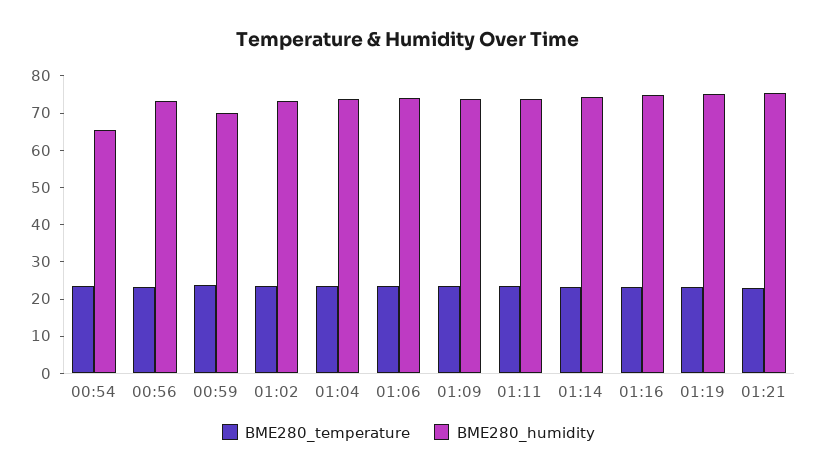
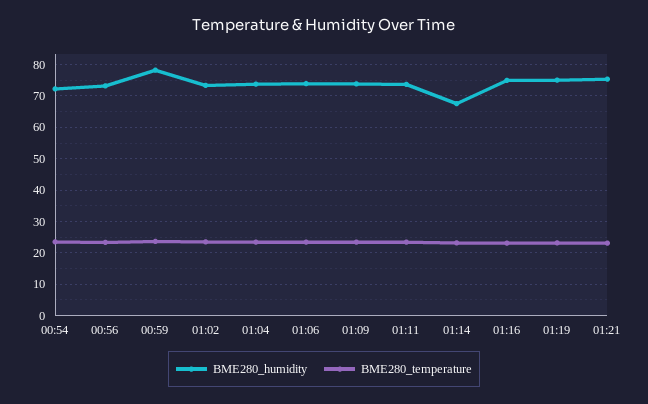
  {
    "BME280_temperature": {
      "00:54": 24,
      "00:56": 24,
      "00:59": 24,
      "01:02": 24,
      "01:04": 24,
      "01:06": 24,
      "01:09": 24,
      "01:11": 24,
      "01:14": 24,
      "01:16": 24,
      "01:19": 24,
      "01:21": 24
    },
    "BME280_humidity": {
-     "00:54": 65,
+     "00:54": 72,
      "00:56": 74,
-     "00:59": 70,
+     "00:59": 78,
      "01:02": 74,
      "01:04": 74,
      "01:06": 74,
      "01:09": 74,
      "01:11": 74,
-     "01:14": 75,
+     "01:14": 68,
      "01:16": 76,
      "01:19": 76,
      "01:21": 76
    }
  }

